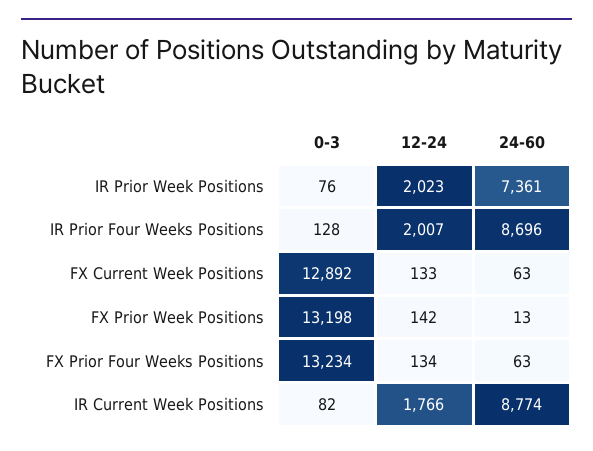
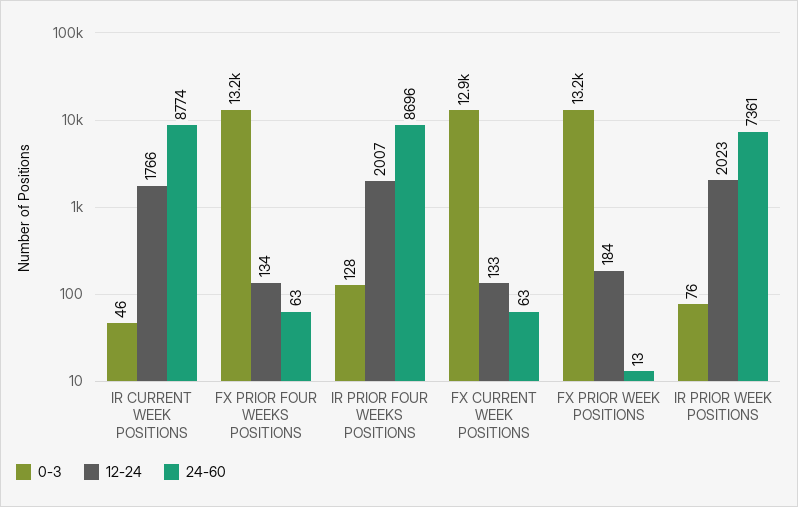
  {
    "0-3": {
      "IR Prior Week Positions": 76,
      "IR Prior Four Weeks Positions": 128,
      "FX Current Week Positions": 12892,
      "FX Prior Week Positions": 13198,
      "FX Prior Four Weeks Positions": 13234,
-     "IR Current Week Positions": 82
+     "IR Current Week Positions": 46
    },
    "12-24": {
      "IR Prior Week Positions": 2023,
      "IR Prior Four Weeks Positions": 2007,
      "FX Current Week Positions": 133,
-     "FX Prior Week Positions": 142,
+     "FX Prior Week Positions": 184,
      "FX Prior Four Weeks Positions": 134,
      "IR Current Week Positions": 1766
    },
    "24-60": {
      "IR Prior Week Positions": 7361,
      "IR Prior Four Weeks Positions": 8696,
      "FX Current Week Positions": 63,
      "FX Prior Week Positions": 13,
      "FX Prior Four Weeks Positions": 63,
      "IR Current Week Positions": 8774
    }
  }

